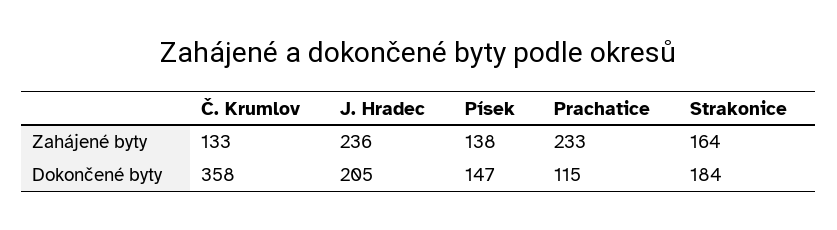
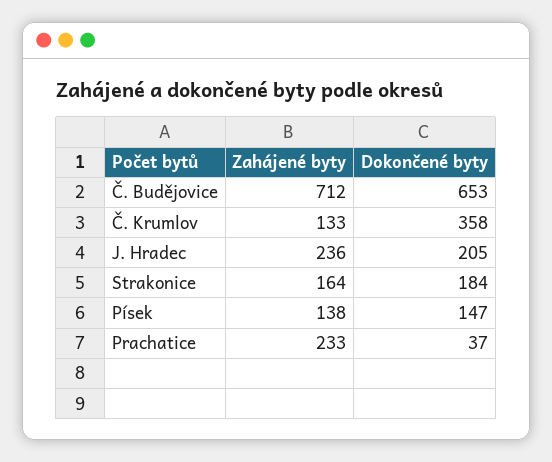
  {
    "Č. Krumlov": {
      "Zahájené byty": 133,
      "Dokončené byty": 358
    },
    "J. Hradec": {
      "Zahájené byty": 236,
      "Dokončené byty": 205
    },
    "Písek": {
      "Zahájené byty": 138,
      "Dokončené byty": 147
    },
    "Prachatice": {
      "Zahájené byty": 233,
-     "Dokončené byty": 115
+     "Dokončené byty": 37
    },
    "Strakonice": {
      "Zahájené byty": 164,
      "Dokončené byty": 184
-   }
+   },
+   "Č. Budějovice": {
+     "Zahájené byty": 712,
+     "Dokončené byty": 653
+   }
  }

